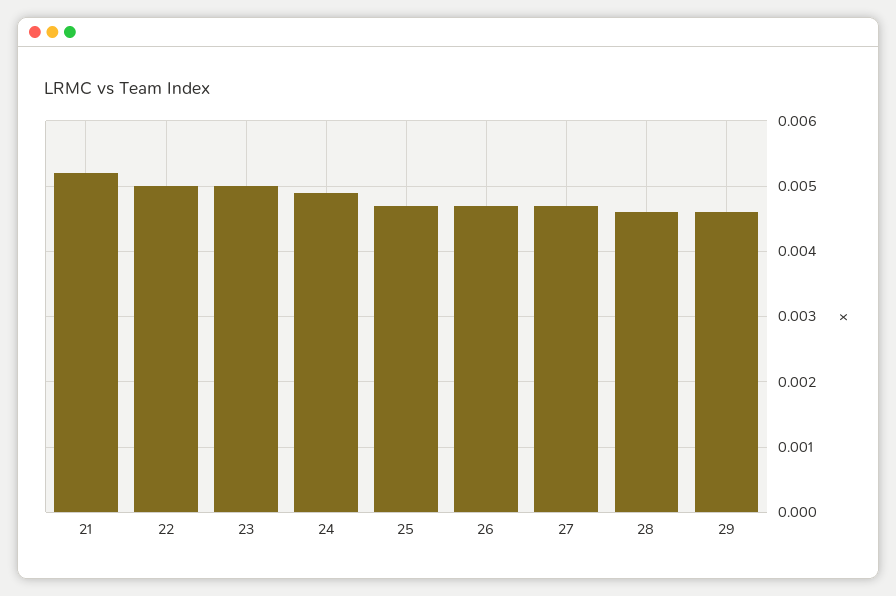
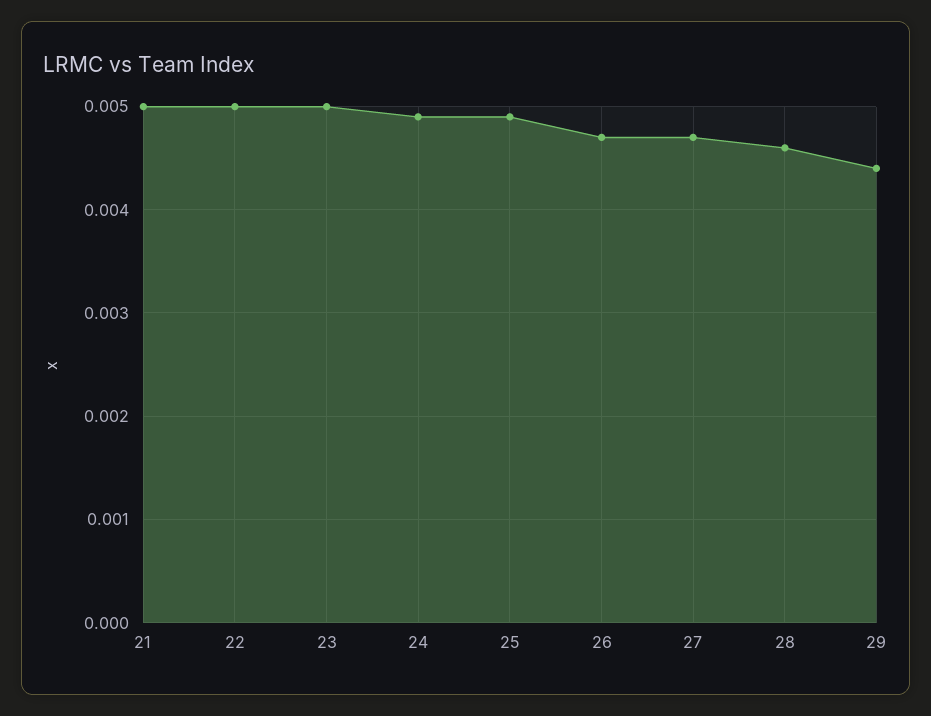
  {
-   "21": 0.0052,
+   "21": 0.005,
    "22": 0.005,
    "23": 0.005,
    "24": 0.0049,
-   "25": 0.0047,
+   "25": 0.0049,
    "26": 0.0047,
    "27": 0.0047,
    "28": 0.0046,
-   "29": 0.0046
+   "29": 0.0044
  }

